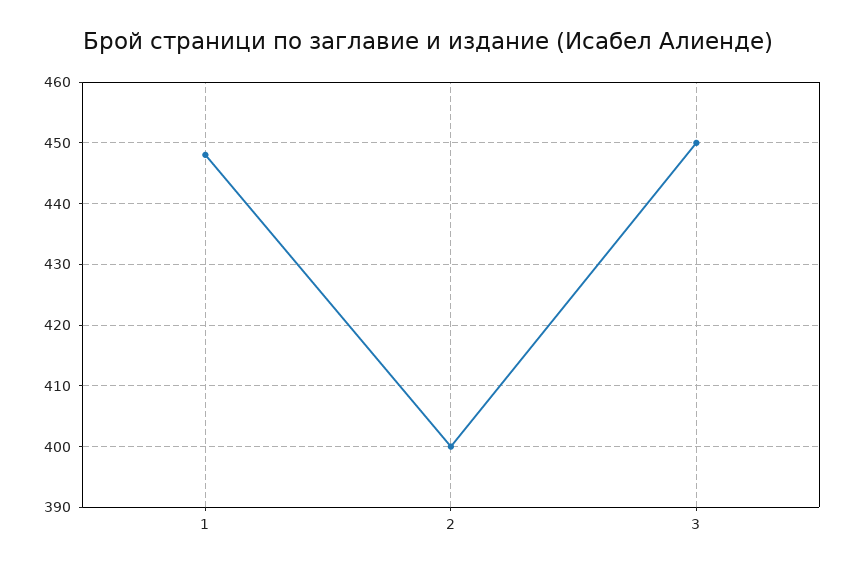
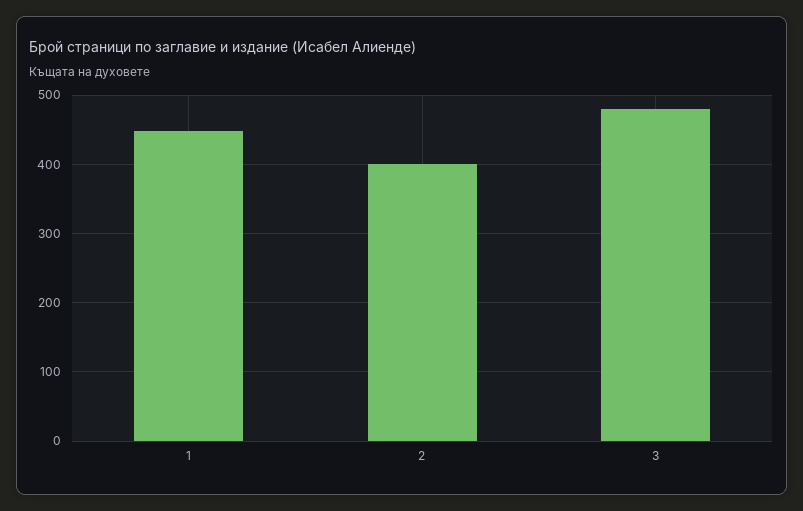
  {
    "1": 448,
    "2": 400,
-   "3": 450
+   "3": 480
  }

